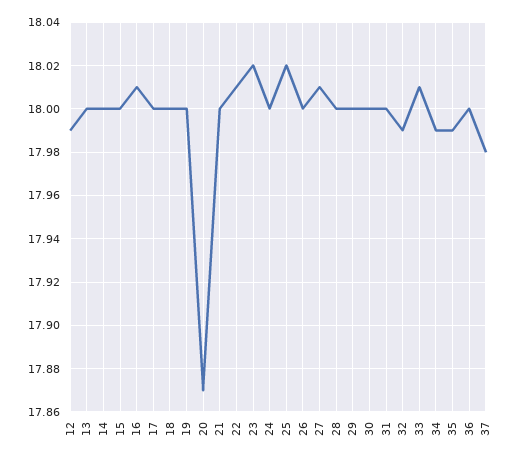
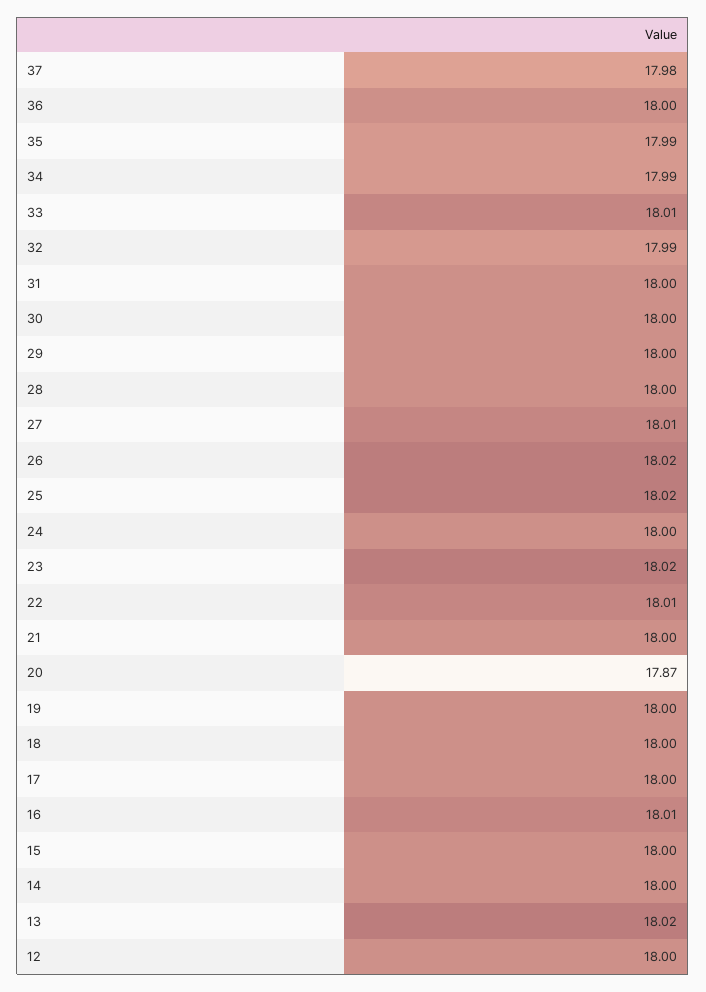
  {
-   "12": 17.99,
+   "12": 18,
-   "13": 18,
+   "13": 18.02,
    "14": 18,
    "15": 18,
    "16": 18.01,
    "17": 18,
    "18": 18,
    "19": 18,
    "20": 17.87,
    "21": 18,
    "22": 18.01,
    "23": 18.02,
    "24": 18,
    "25": 18.02,
-   "26": 18,
+   "26": 18.02,
    "27": 18.01,
    "28": 18,
    "29": 18,
    "30": 18,
    "31": 18,
    "32": 17.99,
    "33": 18.01,
    "34": 17.99,
    "35": 17.99,
    "36": 18,
    "37": 17.98
  }

